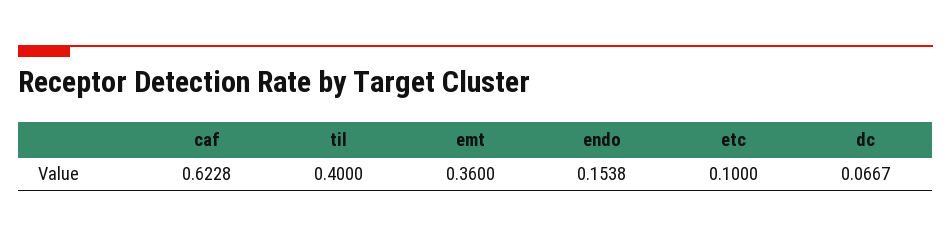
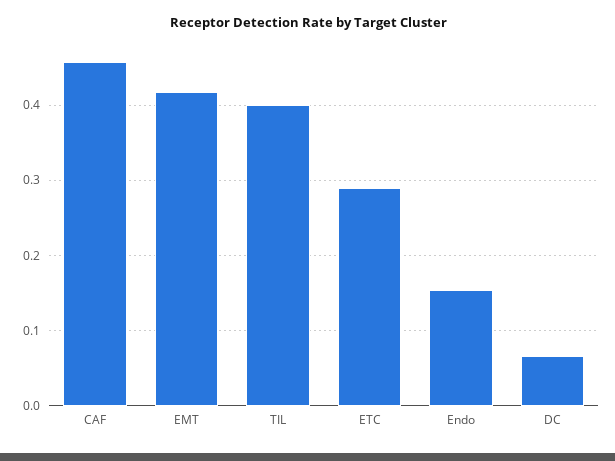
  {
-   "caf": 0.6228,
+   "caf": 0.46,
    "til": 0.4,
-   "emt": 0.36,
+   "emt": 0.42,
    "endo": 0.1538,
-   "etc": 0.1,
+   "etc": 0.29,
    "dc": 0.0667
  }

